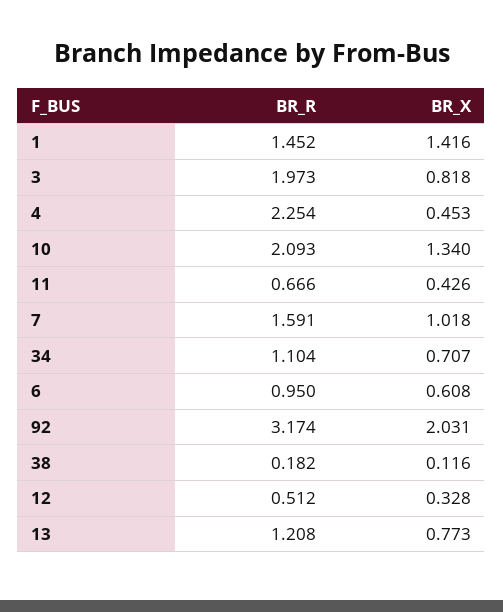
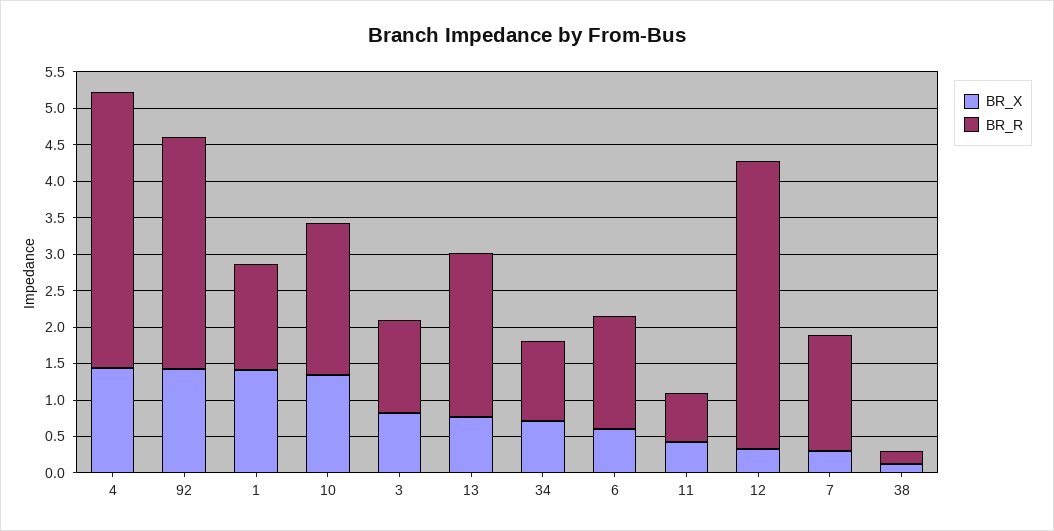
  {
    "BR_R": {
      "1": 1.452,
-     "3": 1.973,
+     "3": 1.25,
-     "4": 2.254,
+     "4": 3.75,
      "10": 2.093,
      "11": 0.666,
      "7": 1.591,
      "34": 1.104,
-     "6": 0.95,
+     "6": 1.5,
      "92": 3.174,
      "38": 0.182,
-     "12": 0.512,
+     "12": 4,
-     "13": 1.208
+     "13": 2.25
    },
    "BR_X": {
      "1": 1.416,
      "3": 0.818,
-     "4": 0.453,
+     "4": 1.5,
      "10": 1.34,
      "11": 0.426,
-     "7": 1.018,
+     "7": 0.25,
      "34": 0.707,
      "6": 0.608,
-     "92": 2.031,
+     "92": 1.5,
      "38": 0.116,
      "12": 0.328,
      "13": 0.773
    }
  }

